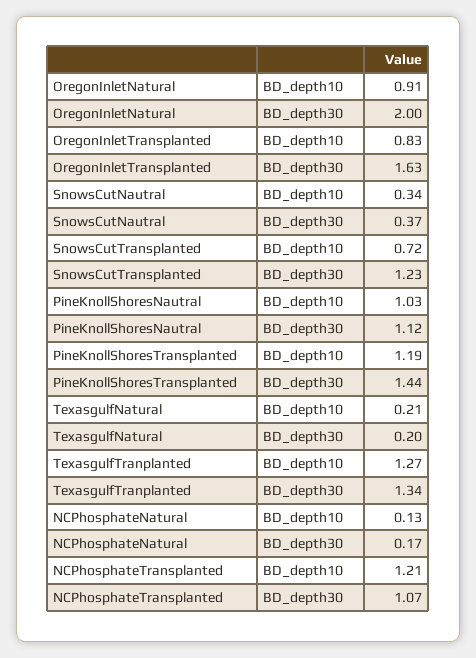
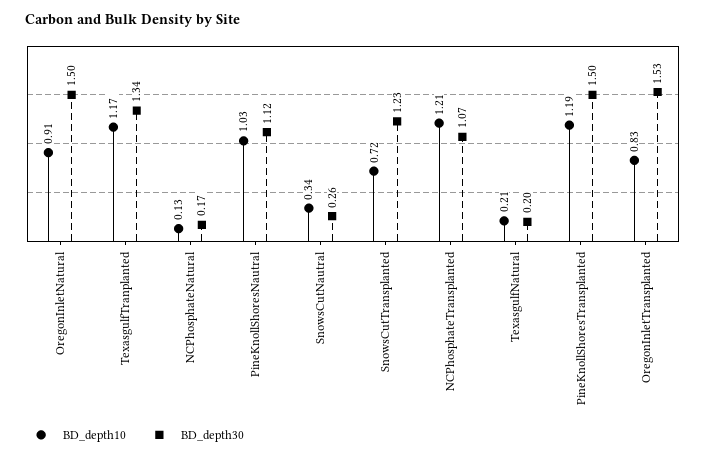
  {
    "BD_depth10": {
      "OregonInletNatural": 0.91,
      "OregonInletTransplanted": 0.83,
      "SnowsCutNautral": 0.34,
      "SnowsCutTransplanted": 0.72,
      "PineKnollShoresNautral": 1.03,
      "PineKnollShoresTransplanted": 1.19,
      "TexasgulfNatural": 0.21,
-     "TexasgulfTranplanted": 1.27,
+     "TexasgulfTranplanted": 1.17,
      "NCPhosphateNatural": 0.13,
      "NCPhosphateTransplanted": 1.21
    },
    "BD_depth30": {
-     "OregonInletNatural": 2,
+     "OregonInletNatural": 1.5,
-     "OregonInletTransplanted": 1.63,
+     "OregonInletTransplanted": 1.53,
-     "SnowsCutNautral": 0.37,
+     "SnowsCutNautral": 0.26,
      "SnowsCutTransplanted": 1.23,
      "PineKnollShoresNautral": 1.12,
-     "PineKnollShoresTransplanted": 1.44,
+     "PineKnollShoresTransplanted": 1.5,
      "TexasgulfNatural": 0.2,
      "TexasgulfTranplanted": 1.34,
      "NCPhosphateNatural": 0.17,
      "NCPhosphateTransplanted": 1.07
    }
  }

